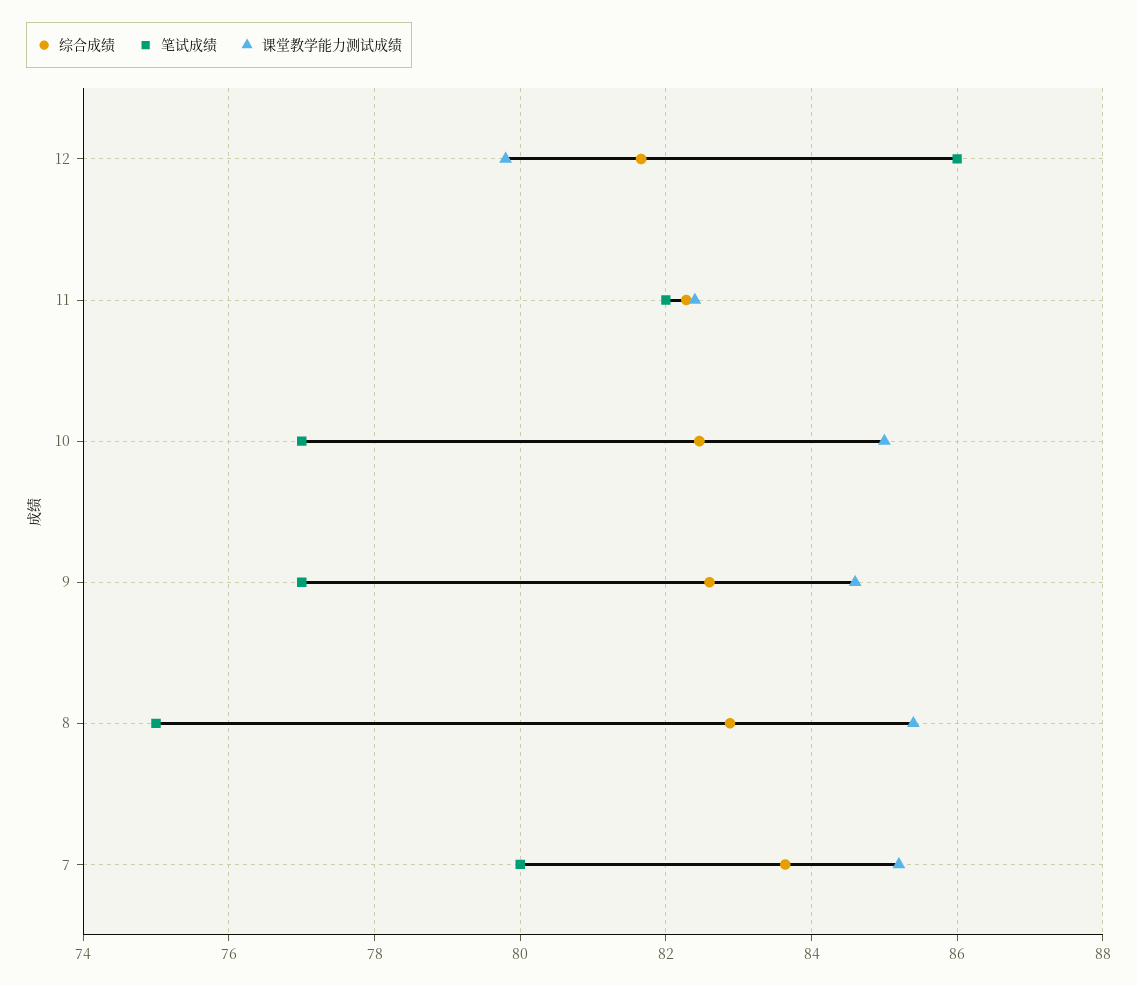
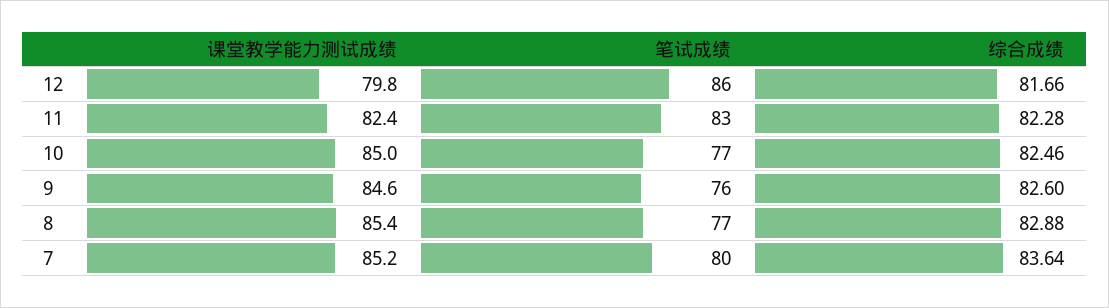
  {
    "综合成绩": {
      "12": 81.66,
      "11": 82.28,
      "10": 82.46,
      "9": 82.6,
      "8": 82.88,
      "7": 83.64
    },
    "笔试成绩": {
      "12": 86,
-     "11": 82,
+     "11": 83,
      "10": 77,
-     "9": 77,
+     "9": 76,
-     "8": 75,
+     "8": 77,
      "7": 80
    },
    "课堂教学能力测试成绩": {
      "12": 79.8,
      "11": 82.4,
      "10": 85,
      "9": 84.6,
      "8": 85.4,
      "7": 85.2
    }
  }

